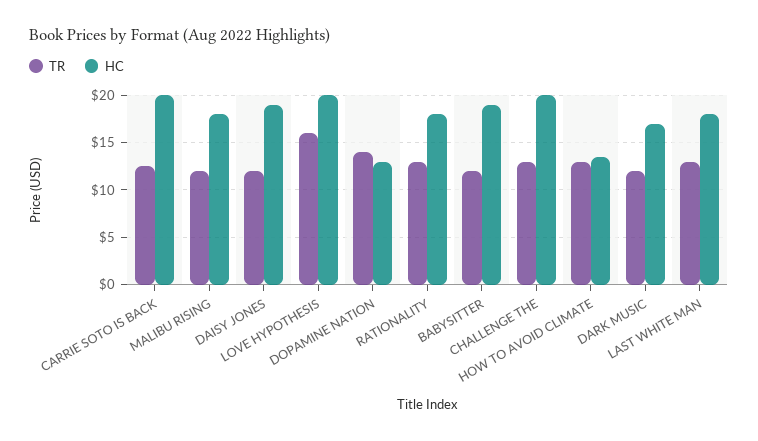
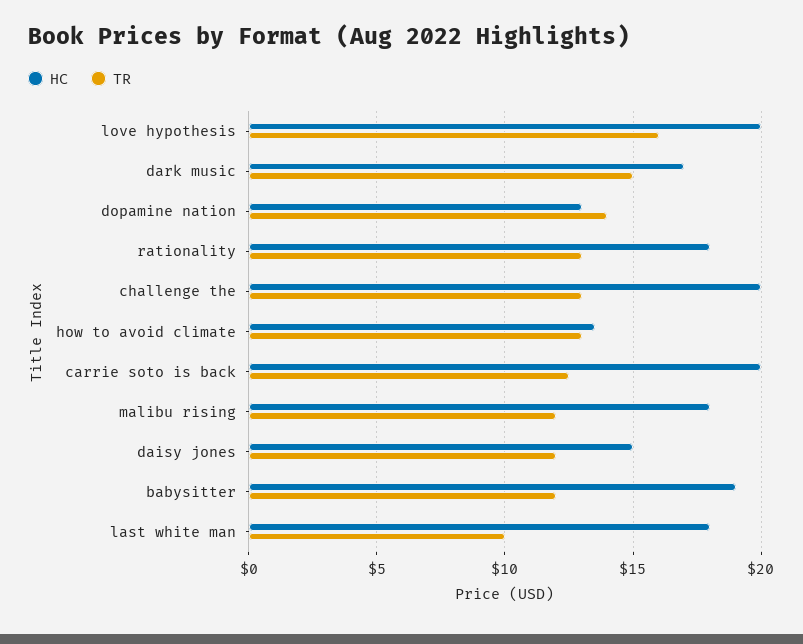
  {
    "TR": {
      "CARRIE SOTO IS BACK": 12.5,
      "MALIBU RISING": 12,
      "DAISY JONES": 12,
      "LOVE HYPOTHESIS": 16,
      "DOPAMINE NATION": 14,
      "RATIONALITY": 13,
      "BABYSITTER": 12,
      "CHALLENGE THE": 13,
      "HOW TO AVOID CLIMATE": 13,
-     "DARK MUSIC": 12,
+     "DARK MUSIC": 15,
-     "LAST WHITE MAN": 13
+     "LAST WHITE MAN": 10
    },
    "HC": {
      "CARRIE SOTO IS BACK": 20,
      "MALIBU RISING": 18,
-     "DAISY JONES": 19,
+     "DAISY JONES": 15,
      "LOVE HYPOTHESIS": 20,
      "DOPAMINE NATION": 13,
      "RATIONALITY": 18,
      "BABYSITTER": 19,
      "CHALLENGE THE": 20,
      "HOW TO AVOID CLIMATE": 13.5,
      "DARK MUSIC": 17,
      "LAST WHITE MAN": 18
    }
  }

